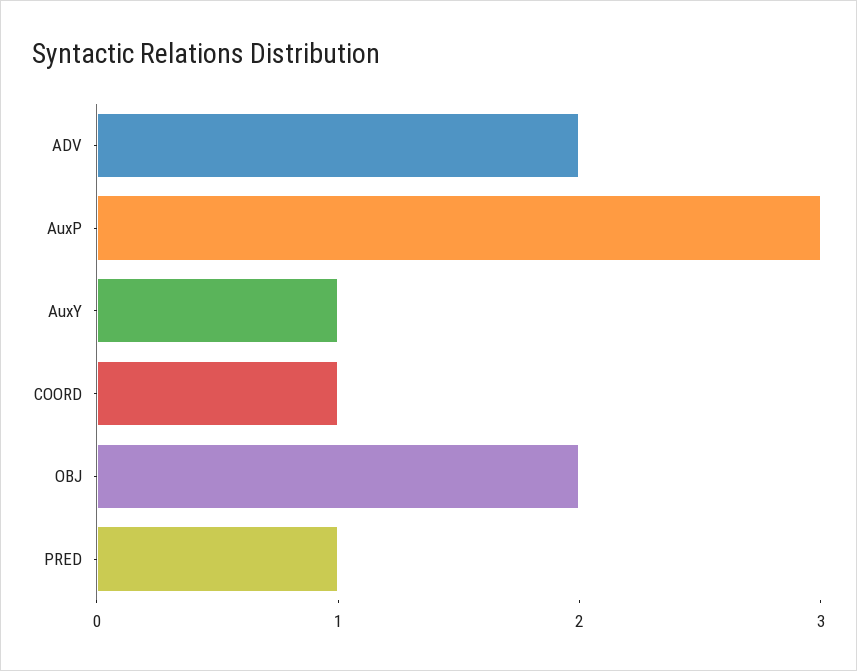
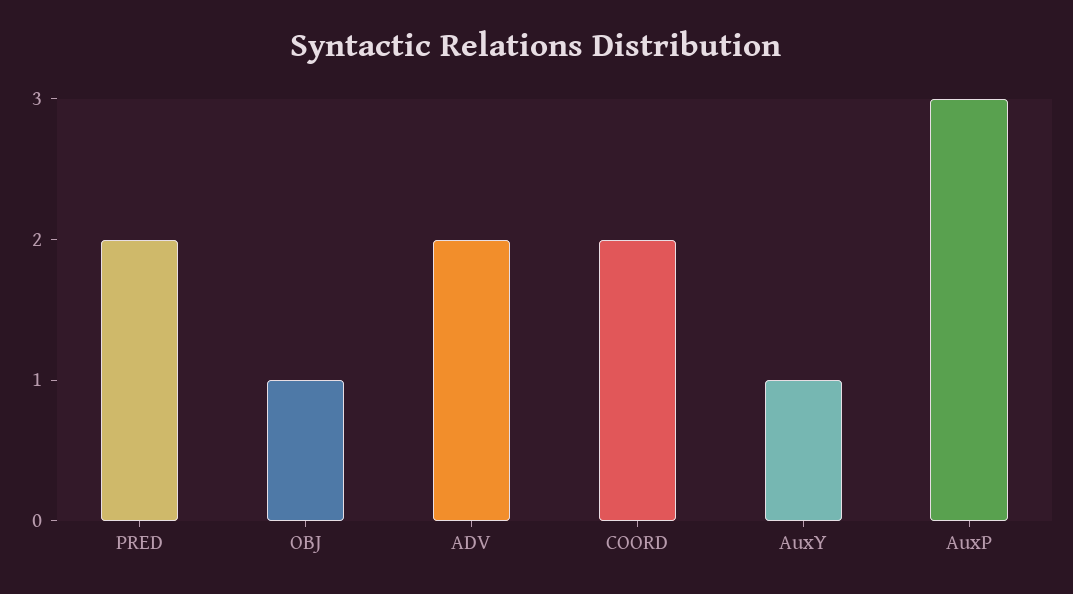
  {
    "ADV": 2,
    "AuxP": 3,
    "AuxY": 1,
-   "COORD": 1,
+   "COORD": 2,
-   "OBJ": 2,
+   "OBJ": 1,
-   "PRED": 1
+   "PRED": 2
  }

